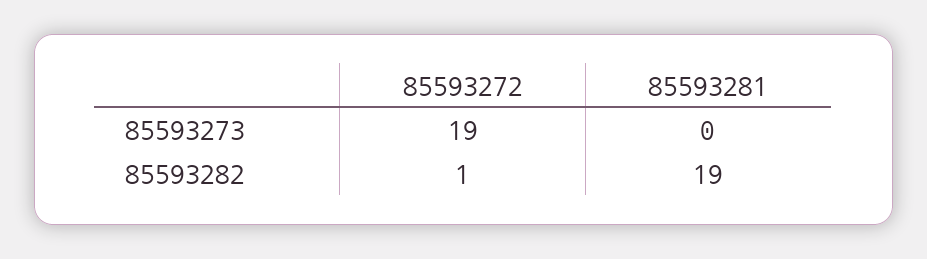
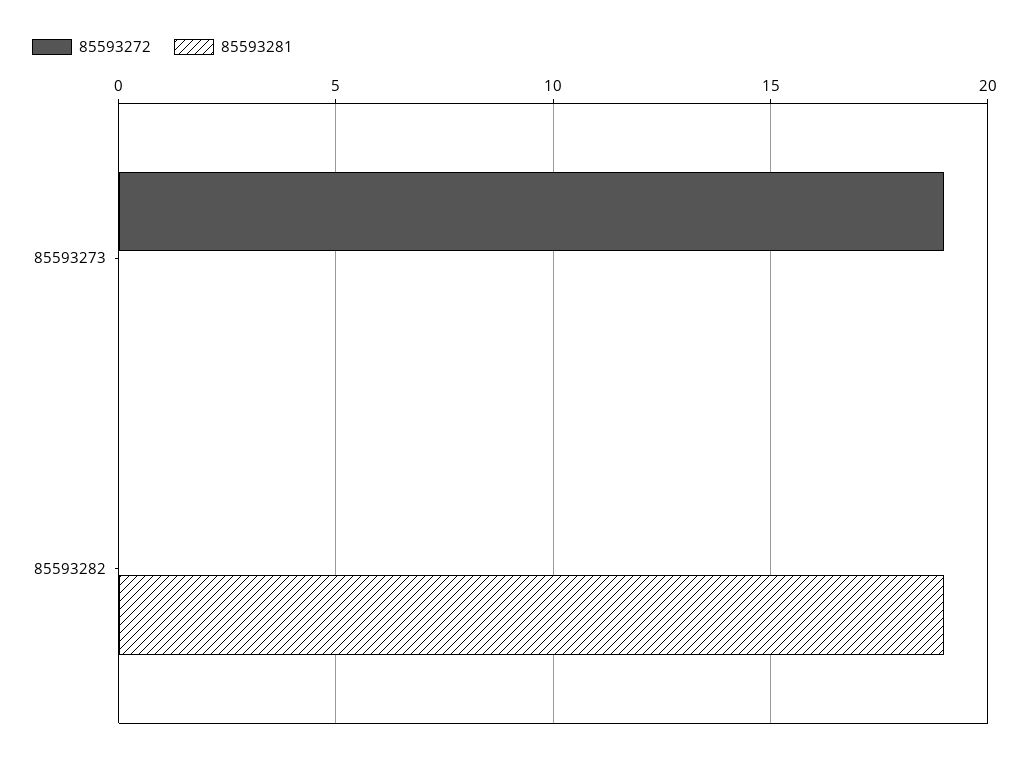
  {
    "85593272": {
      "85593273": 19,
-     "85593282": 1
+     "85593282": 0
    },
    "85593281": {
      "85593273": 0,
      "85593282": 19
    }
  }

